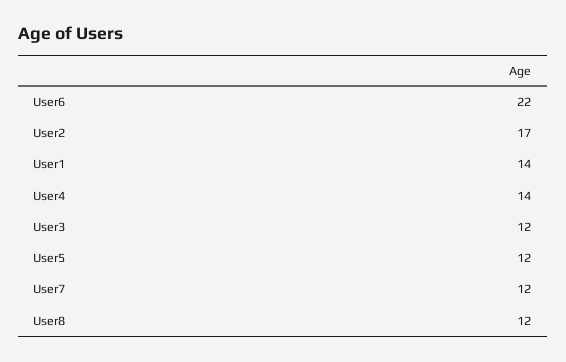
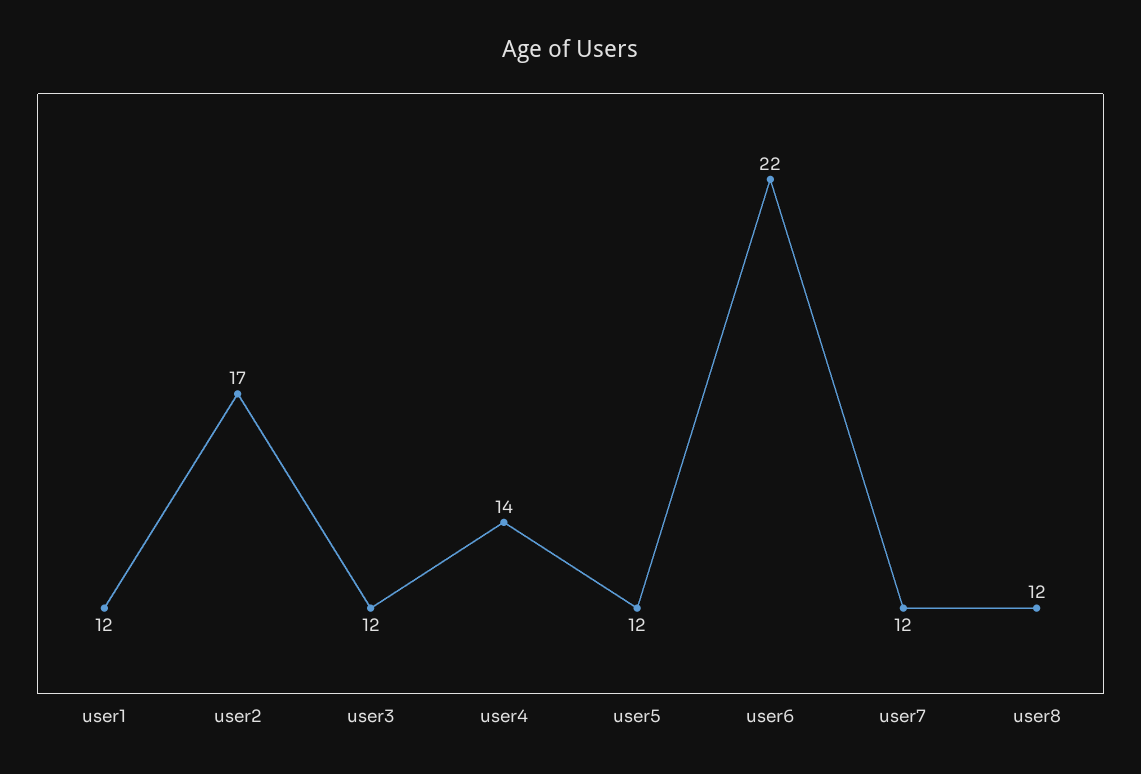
  {
    "User6": 22,
    "User2": 17,
-   "User1": 14,
+   "User1": 12,
    "User4": 14,
    "User3": 12,
    "User5": 12,
    "User7": 12,
    "User8": 12
  }

